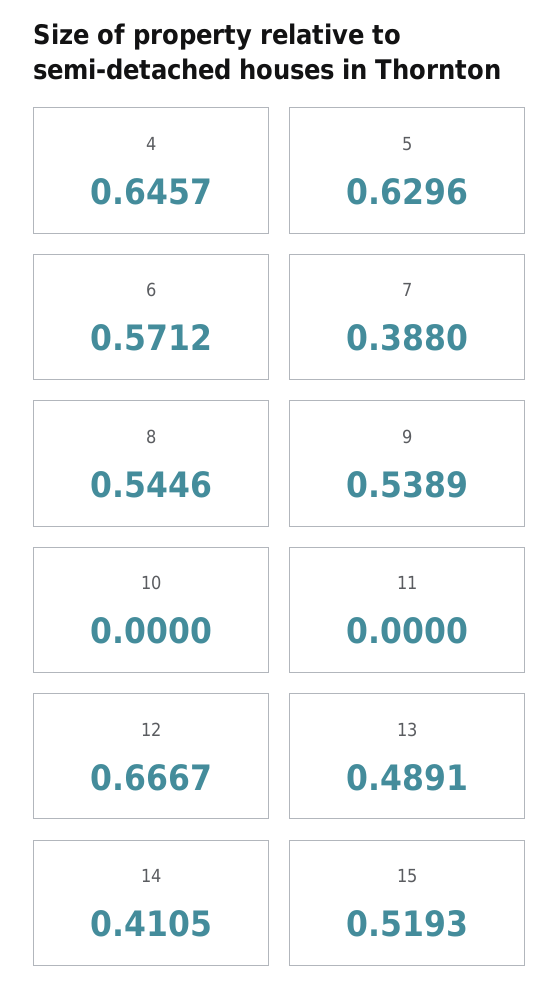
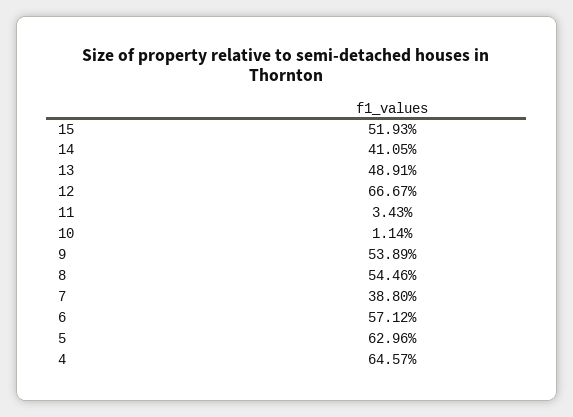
  {
    "4": 0.6457,
    "5": 0.6296,
    "6": 0.5712,
    "7": 0.388,
    "8": 0.5446,
    "9": 0.5389,
-   "10": 0,
+   "10": 0.0114,
-   "11": 0,
+   "11": 0.0343,
    "12": 0.6667,
    "13": 0.4891,
    "14": 0.4105,
    "15": 0.5193
  }

